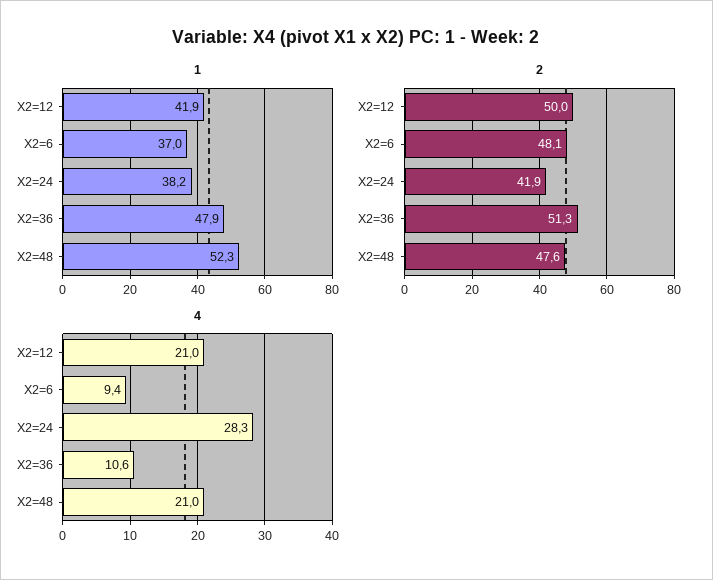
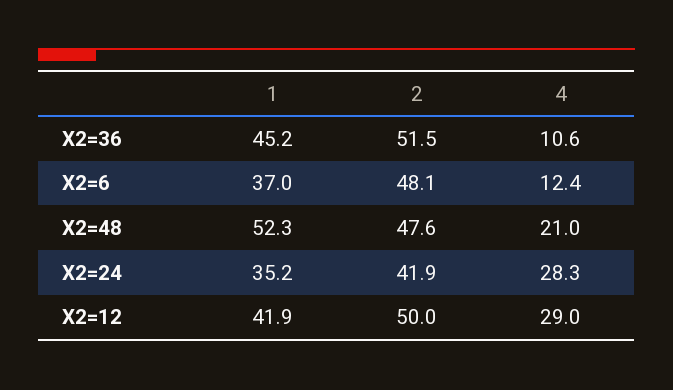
  {
    "1": {
      "X2=12": 41.9,
      "X2=6": 37,
-     "X2=24": 38.2,
+     "X2=24": 35.2,
-     "X2=36": 47.9,
+     "X2=36": 45.2,
      "X2=48": 52.3
    },
    "2": {
      "X2=12": 50,
      "X2=6": 48.1,
      "X2=24": 41.9,
-     "X2=36": 51.3,
+     "X2=36": 51.5,
      "X2=48": 47.6
    },
    "4": {
-     "X2=12": 21,
+     "X2=12": 29,
-     "X2=6": 9.4,
+     "X2=6": 12.4,
      "X2=24": 28.3,
      "X2=36": 10.6,
      "X2=48": 21
    }
  }

